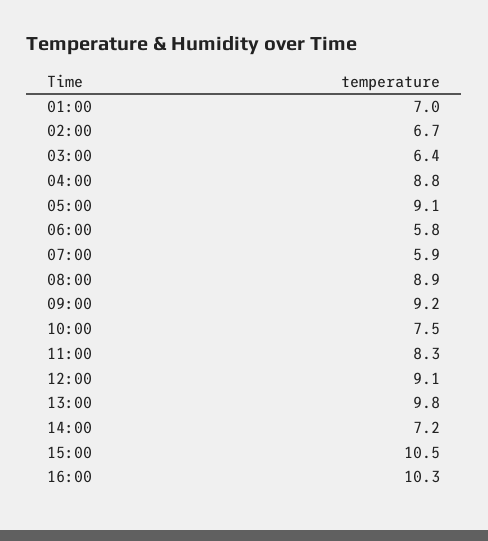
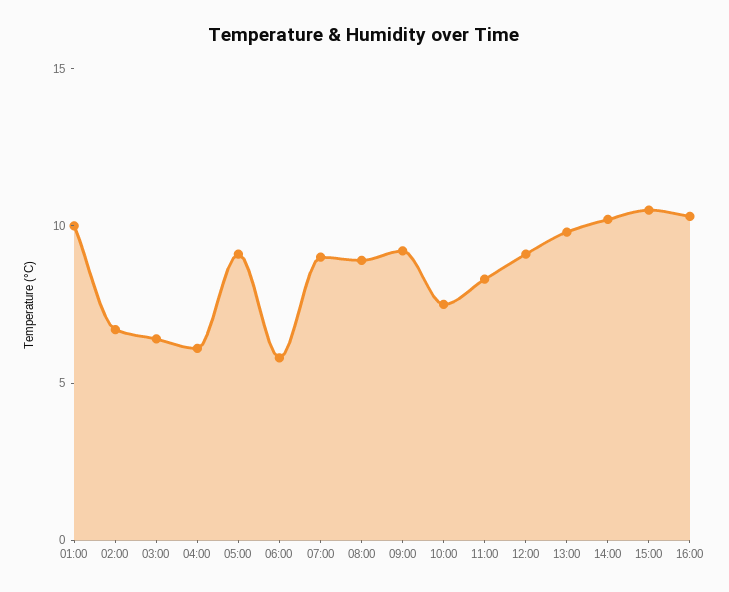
  {
-   "01:00": 7,
+   "01:00": 10,
    "02:00": 6.7,
    "03:00": 6.4,
-   "04:00": 8.8,
+   "04:00": 6,
    "05:00": 9.1,
    "06:00": 5.8,
-   "07:00": 5.9,
+   "07:00": 9,
    "08:00": 8.9,
    "09:00": 9.2,
    "10:00": 7.5,
    "11:00": 8.3,
    "12:00": 9.1,
    "13:00": 9.8,
-   "14:00": 7.2,
+   "14:00": 10,
    "15:00": 10.5,
    "16:00": 10.3
  }

